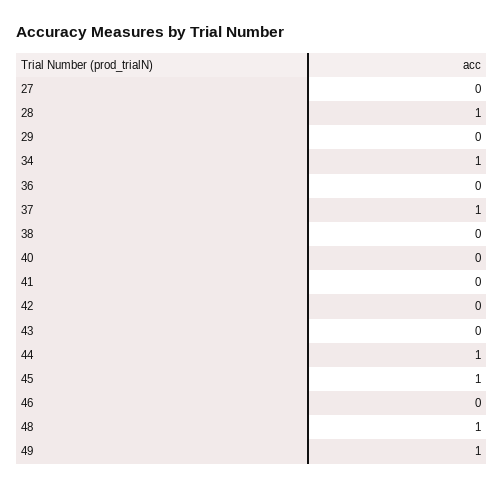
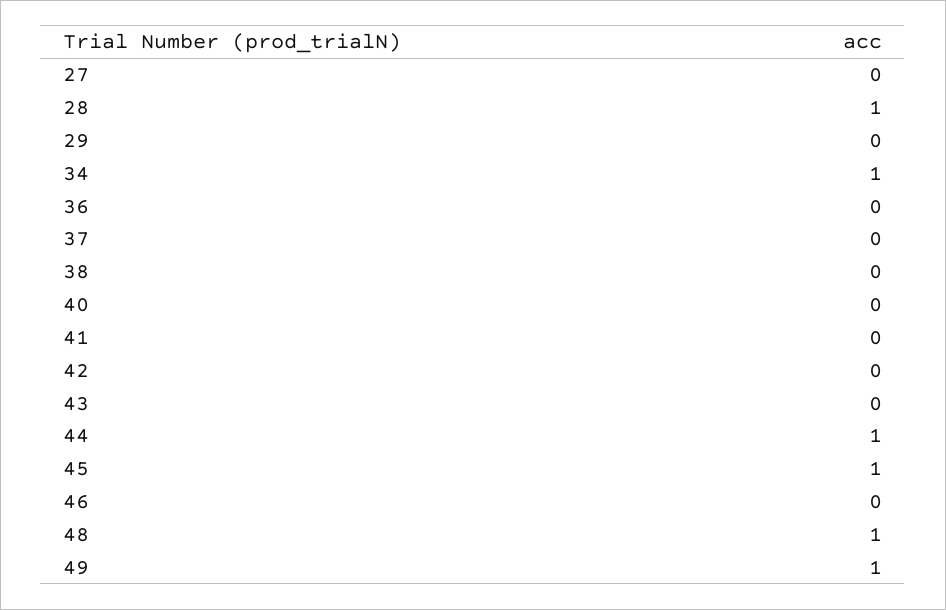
  {
    "27": 0,
    "28": 1,
    "29": 0,
    "34": 1,
    "36": 0,
-   "37": 1,
+   "37": 0,
    "38": 0,
    "40": 0,
    "41": 0,
    "42": 0,
    "43": 0,
    "44": 1,
    "45": 1,
    "46": 0,
    "48": 1,
    "49": 1
  }

